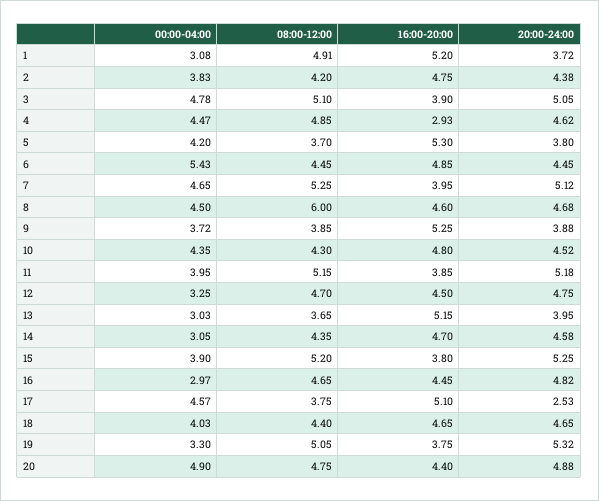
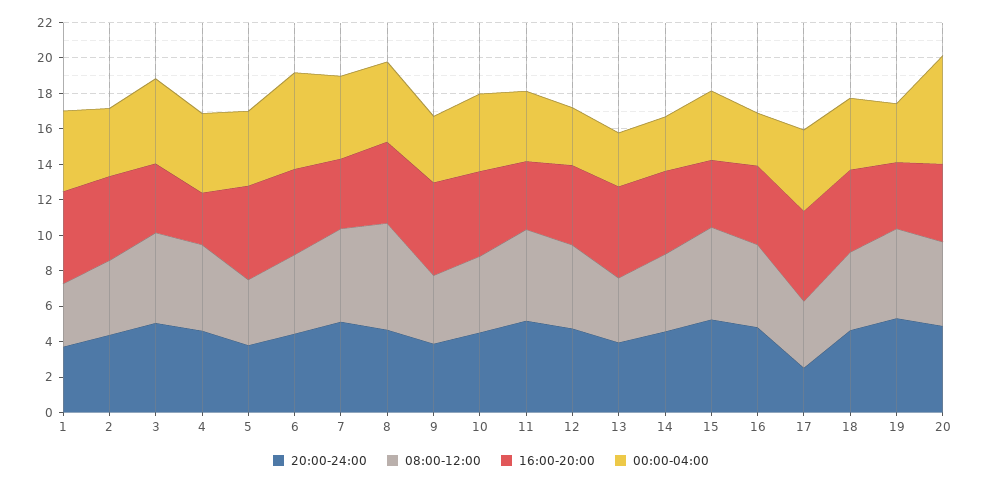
  {
    "00:00-04:00": {
-     "1": 3.08,
+     "1": 4.5,
      "2": 3.83,
      "3": 4.78,
      "4": 4.47,
      "5": 4.2,
      "6": 5.43,
      "7": 4.65,
      "8": 4.5,
      "9": 3.72,
      "10": 4.35,
      "11": 3.95,
      "12": 3.25,
      "13": 3.03,
      "14": 3.05,
      "15": 3.9,
      "16": 2.97,
      "17": 4.57,
      "18": 4.03,
      "19": 3.3,
-     "20": 4.9
+     "20": 6
    },
    "08:00-12:00": {
-     "1": 4.91,
+     "1": 3.5,
      "2": 4.2,
      "3": 5.1,
      "4": 4.85,
      "5": 3.7,
      "6": 4.45,
      "7": 5.25,
      "8": 6,
      "9": 3.85,
      "10": 4.3,
      "11": 5.15,
      "12": 4.7,
      "13": 3.65,
      "14": 4.35,
      "15": 5.2,
      "16": 4.65,
      "17": 3.75,
      "18": 4.4,
      "19": 5.05,
      "20": 4.75
    },
    "16:00-20:00": {
      "1": 5.2,
      "2": 4.75,
      "3": 3.9,
      "4": 2.93,
      "5": 5.3,
      "6": 4.85,
      "7": 3.95,
      "8": 4.6,
      "9": 5.25,
      "10": 4.8,
      "11": 3.85,
      "12": 4.5,
      "13": 5.15,
      "14": 4.7,
      "15": 3.8,
      "16": 4.45,
      "17": 5.1,
      "18": 4.65,
      "19": 3.75,
      "20": 4.4
    },
    "20:00-24:00": {
      "1": 3.72,
      "2": 4.38,
      "3": 5.05,
      "4": 4.62,
      "5": 3.8,
      "6": 4.45,
      "7": 5.12,
      "8": 4.68,
      "9": 3.88,
      "10": 4.52,
      "11": 5.18,
      "12": 4.75,
      "13": 3.95,
      "14": 4.58,
      "15": 5.25,
      "16": 4.82,
      "17": 2.53,
      "18": 4.65,
      "19": 5.32,
      "20": 4.88
    }
  }

